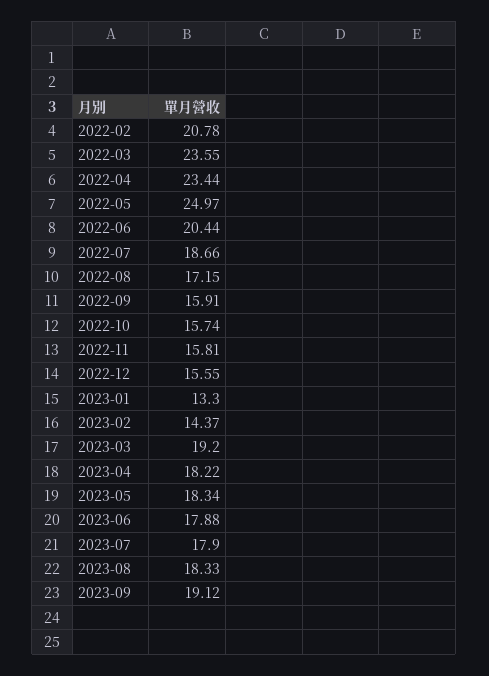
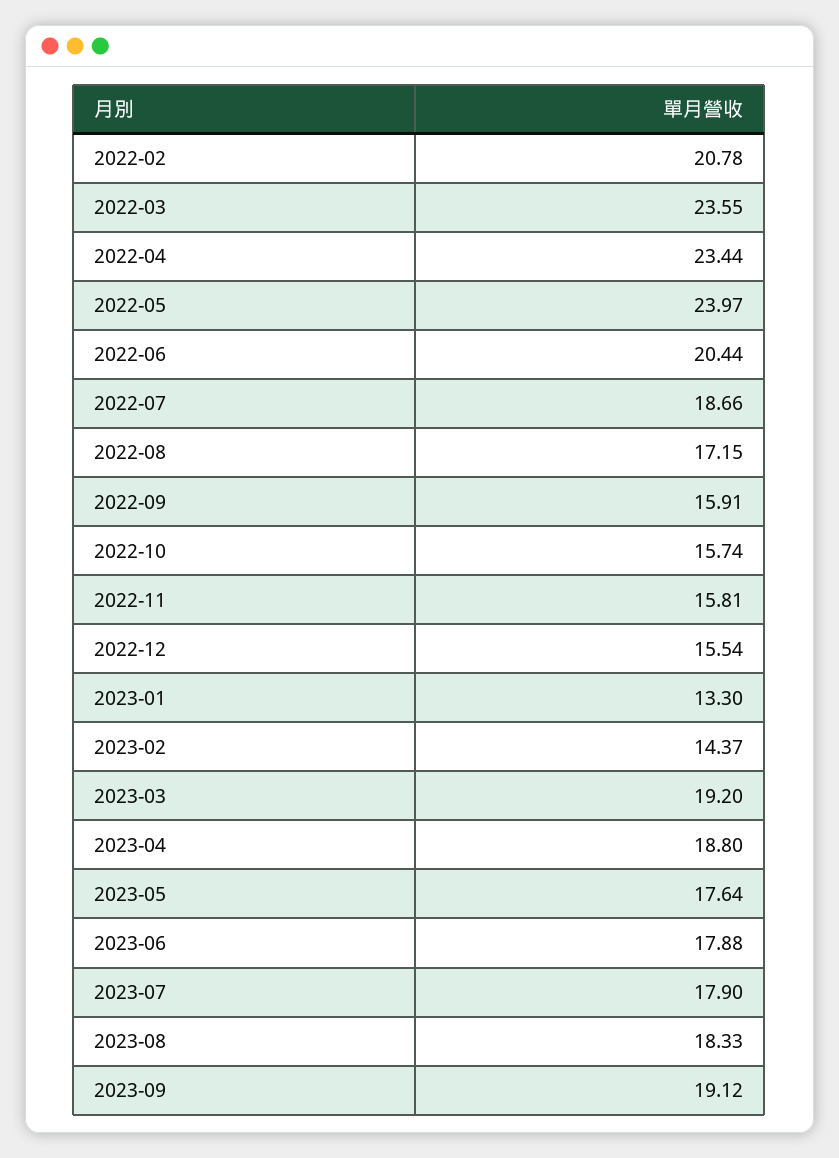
  {
    "2022-02": 20.78,
    "2022-03": 23.55,
    "2022-04": 23.44,
-   "2022-05": 24.97,
+   "2022-05": 23.97,
    "2022-06": 20.44,
    "2022-07": 18.66,
    "2022-08": 17.15,
    "2022-09": 15.91,
    "2022-10": 15.74,
    "2022-11": 15.81,
-   "2022-12": 15.55,
+   "2022-12": 15.54,
    "2023-01": 13.3,
    "2023-02": 14.37,
    "2023-03": 19.2,
-   "2023-04": 18.22,
+   "2023-04": 18.8,
-   "2023-05": 18.34,
+   "2023-05": 17.64,
    "2023-06": 17.88,
    "2023-07": 17.9,
    "2023-08": 18.33,
    "2023-09": 19.12
  }

